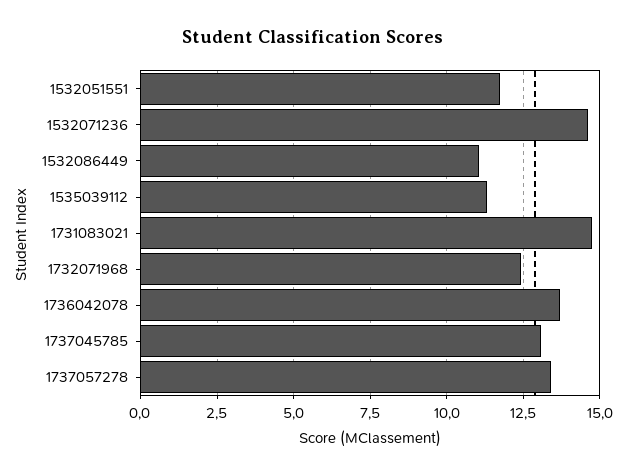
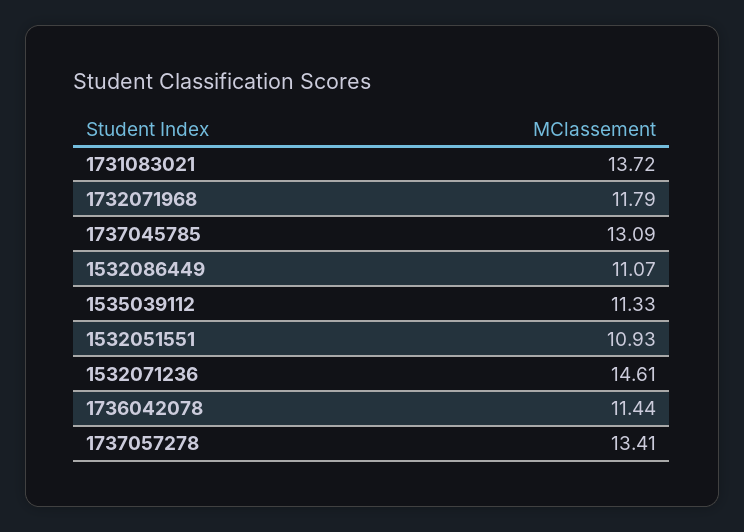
  {
-   "1532051551": 11.75,
+   "1532051551": 10.93,
    "1532071236": 14.61,
    "1532086449": 11.07,
    "1535039112": 11.33,
-   "1731083021": 14.75,
+   "1731083021": 13.72,
-   "1732071968": 12.5,
+   "1732071968": 11.79,
-   "1736042078": 13.75,
+   "1736042078": 11.44,
    "1737045785": 13.09,
    "1737057278": 13.41
  }

